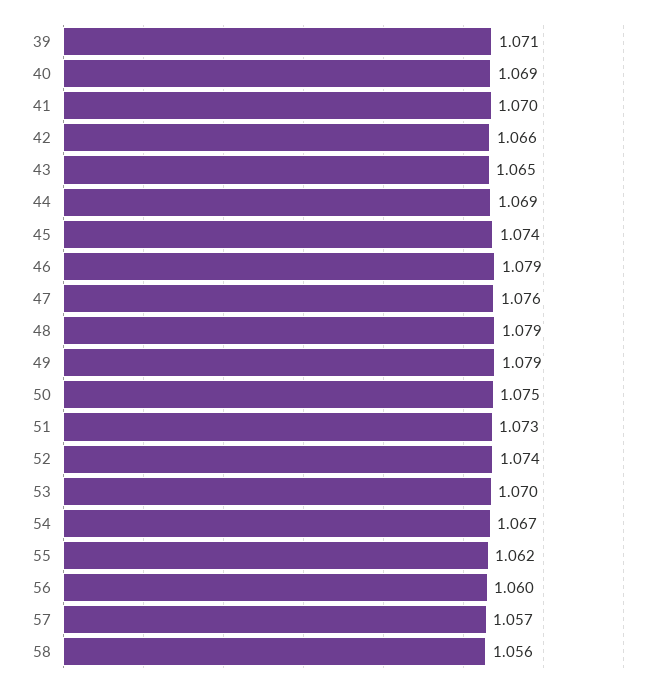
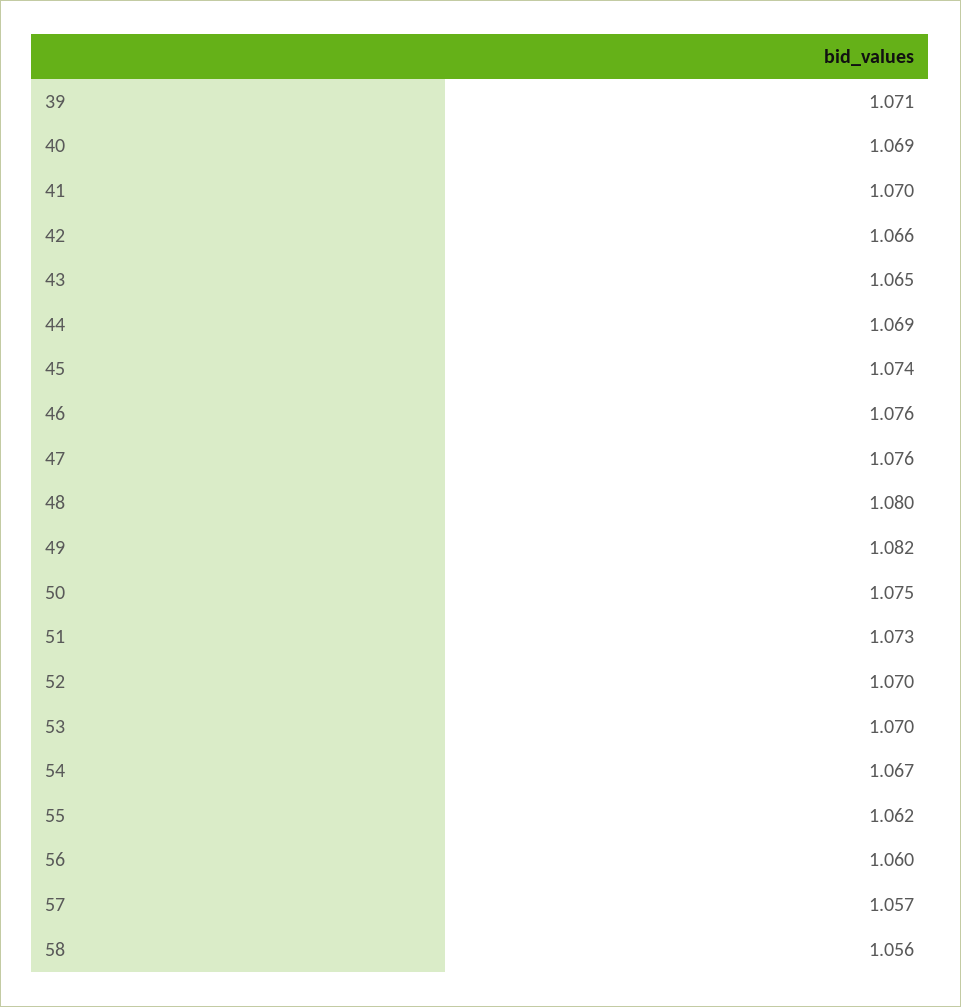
  {
    "39": 1.071,
    "40": 1.069,
    "41": 1.07,
    "42": 1.066,
    "43": 1.065,
    "44": 1.069,
    "45": 1.074,
-   "46": 1.079,
+   "46": 1.076,
    "47": 1.076,
-   "48": 1.079,
+   "48": 1.08,
-   "49": 1.079,
+   "49": 1.082,
    "50": 1.075,
    "51": 1.073,
-   "52": 1.074,
+   "52": 1.07,
    "53": 1.07,
    "54": 1.067,
    "55": 1.062,
    "56": 1.06,
    "57": 1.057,
    "58": 1.056
  }

